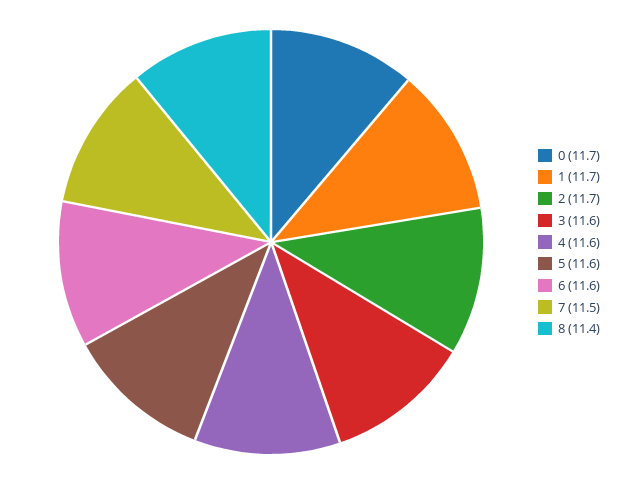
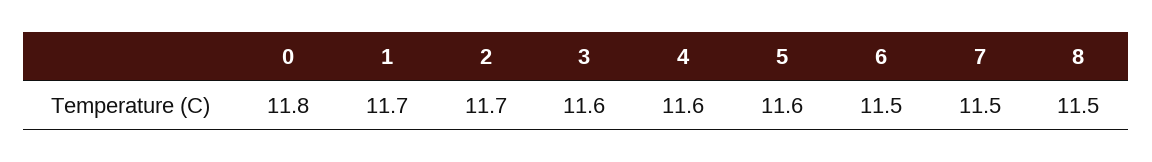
  {
-   "0": 11.7,
+   "0": 11.8,
    "1": 11.7,
    "2": 11.7,
    "3": 11.6,
    "4": 11.6,
    "5": 11.6,
-   "6": 11.6,
+   "6": 11.5,
    "7": 11.5,
-   "8": 11.4
+   "8": 11.5
  }

